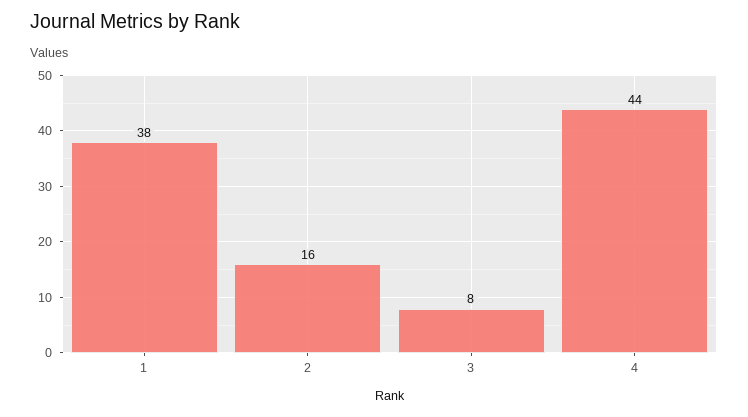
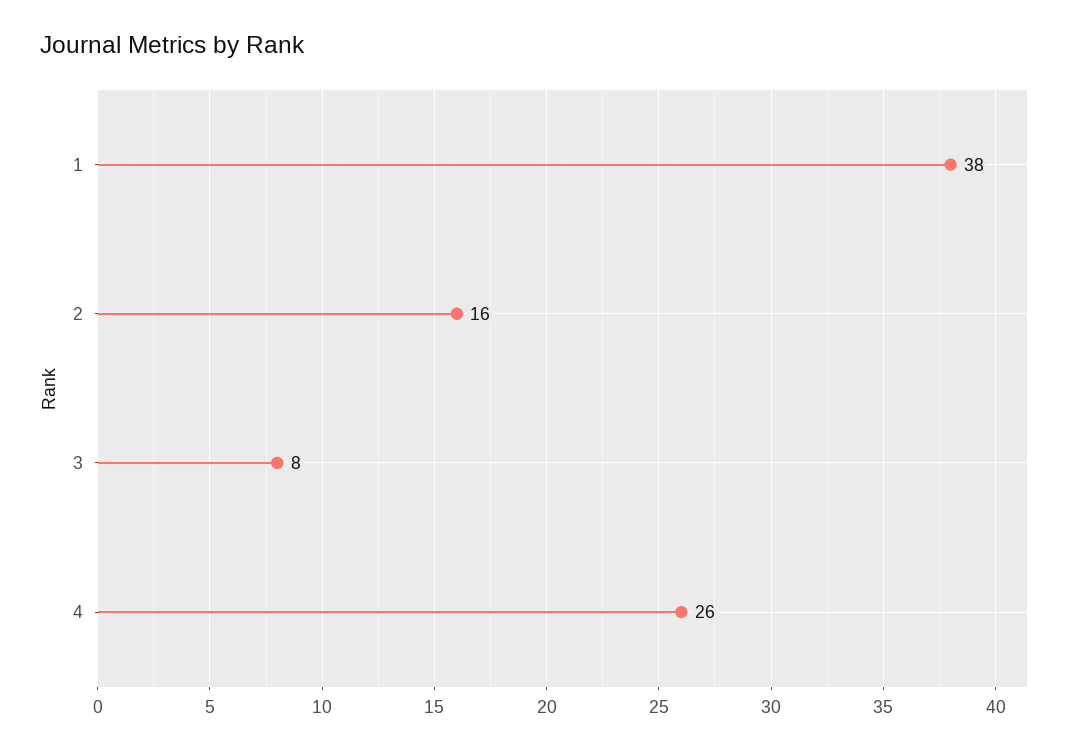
  {
    "1": 38,
    "2": 16,
    "3": 8,
-   "4": 44
+   "4": 26
  }

